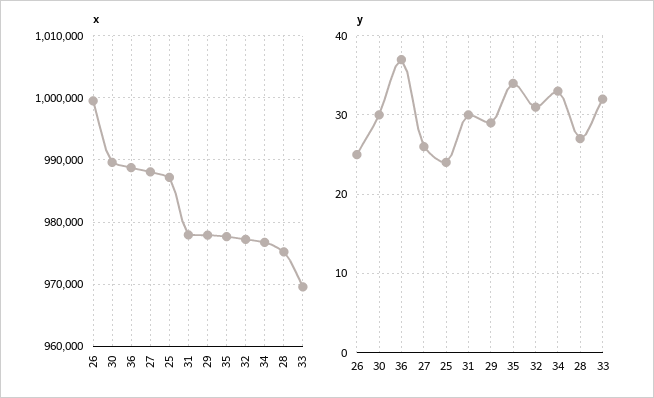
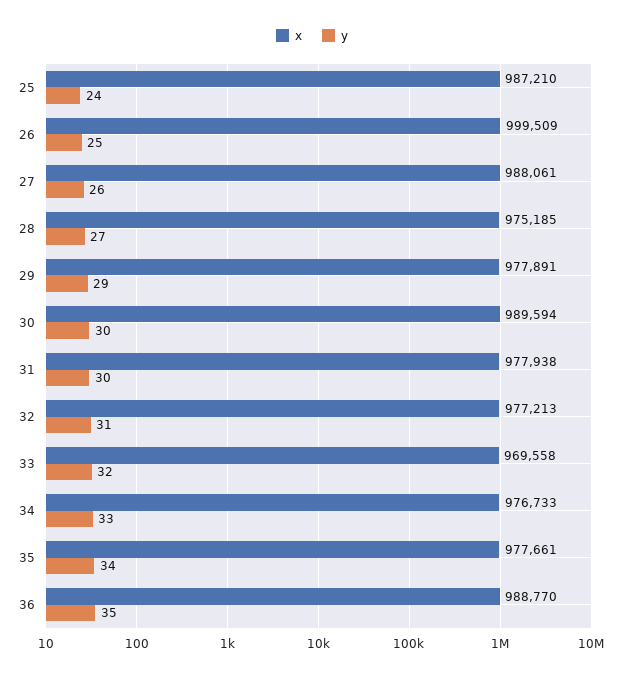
  {
    "x": {
      "26": 999509,
      "30": 989594,
      "36": 988770,
      "27": 988061,
      "25": 987210,
      "31": 977938,
      "29": 977891,
      "35": 977661,
      "32": 977213,
      "34": 976733,
      "28": 975185,
      "33": 969558
    },
    "y": {
      "26": 25,
      "30": 30,
-     "36": 37,
+     "36": 35,
      "27": 26,
      "25": 24,
      "31": 30,
      "29": 29,
      "35": 34,
      "32": 31,
      "34": 33,
      "28": 27,
      "33": 32
    }
  }

